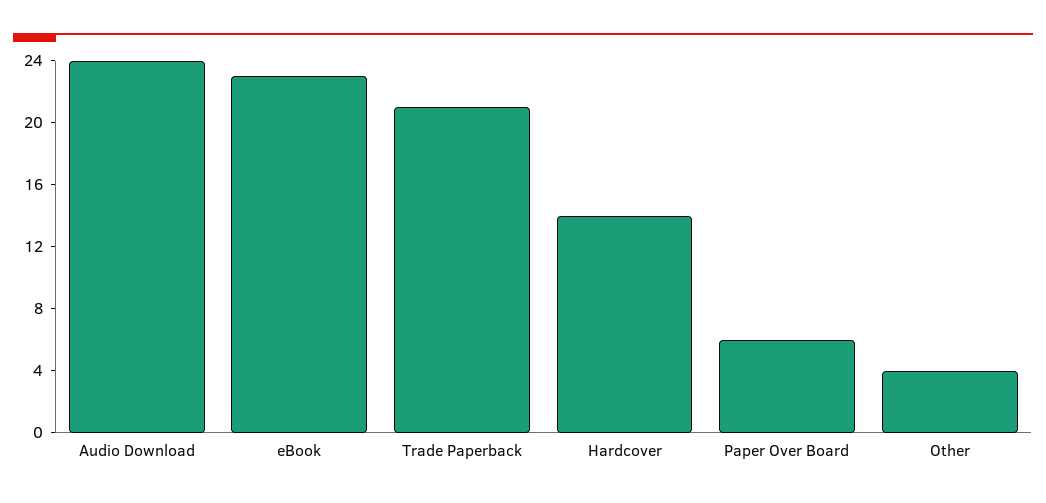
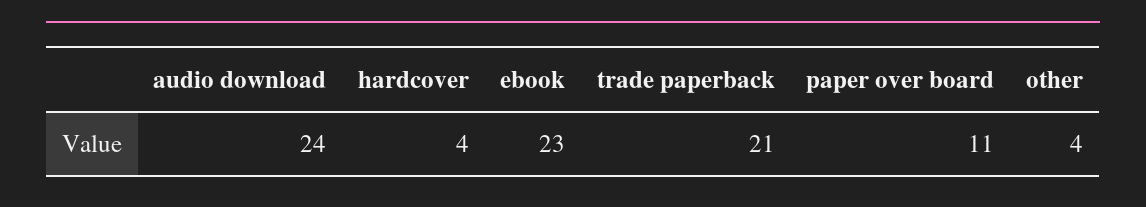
  {
    "Audio Download": 24,
    "eBook": 23,
    "Trade Paperback": 21,
-   "Hardcover": 14,
+   "Hardcover": 4,
-   "Paper Over Board": 6,
+   "Paper Over Board": 11,
    "Other": 4
  }

